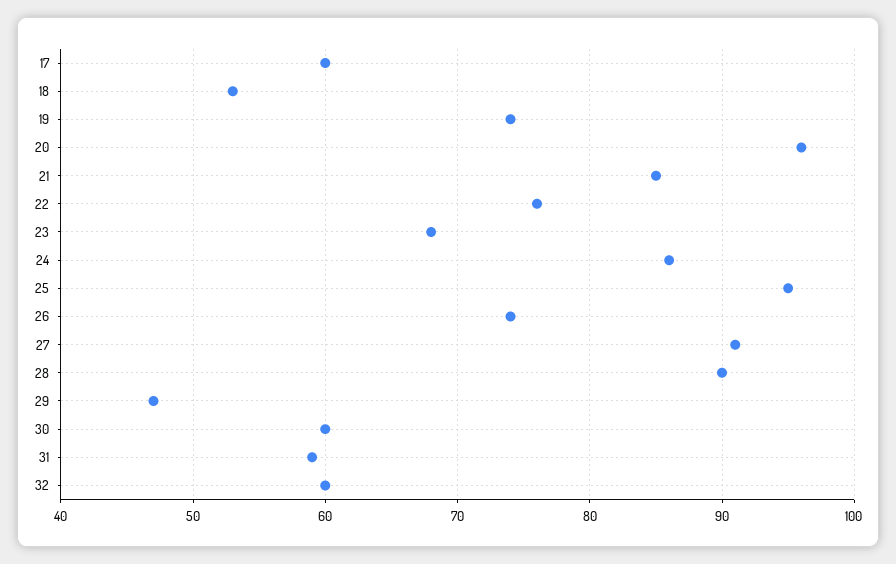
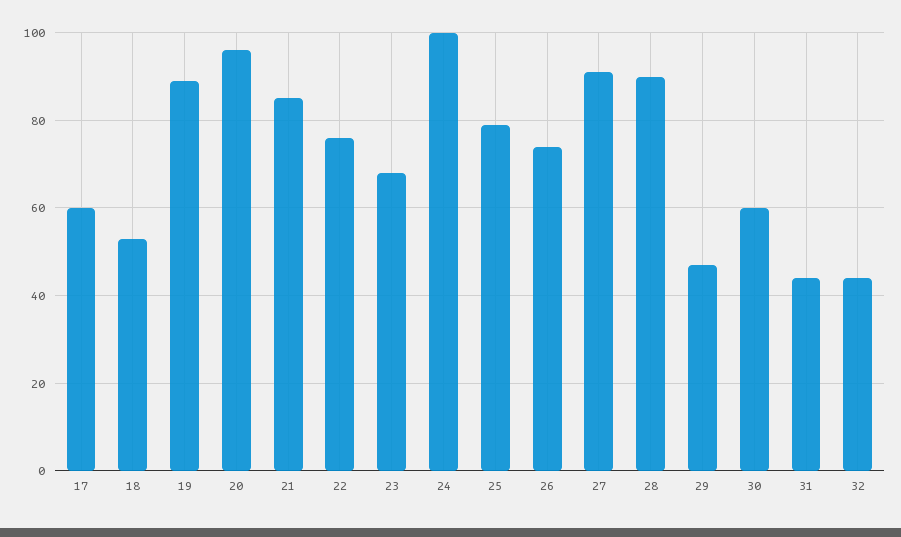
  {
    "17": 60,
    "18": 53,
-   "19": 74,
+   "19": 90,
    "20": 96,
    "21": 85,
    "22": 76,
    "23": 68,
-   "24": 86,
+   "24": 100,
-   "25": 95,
+   "25": 80,
    "26": 74,
    "27": 91,
    "28": 90,
    "29": 47,
    "30": 60,
-   "31": 59,
+   "31": 45,
-   "32": 60
+   "32": 45
  }

